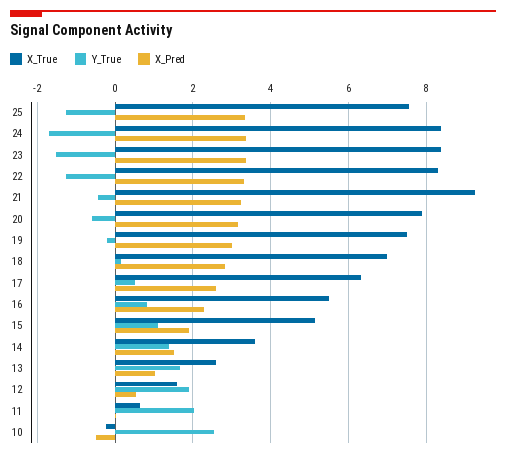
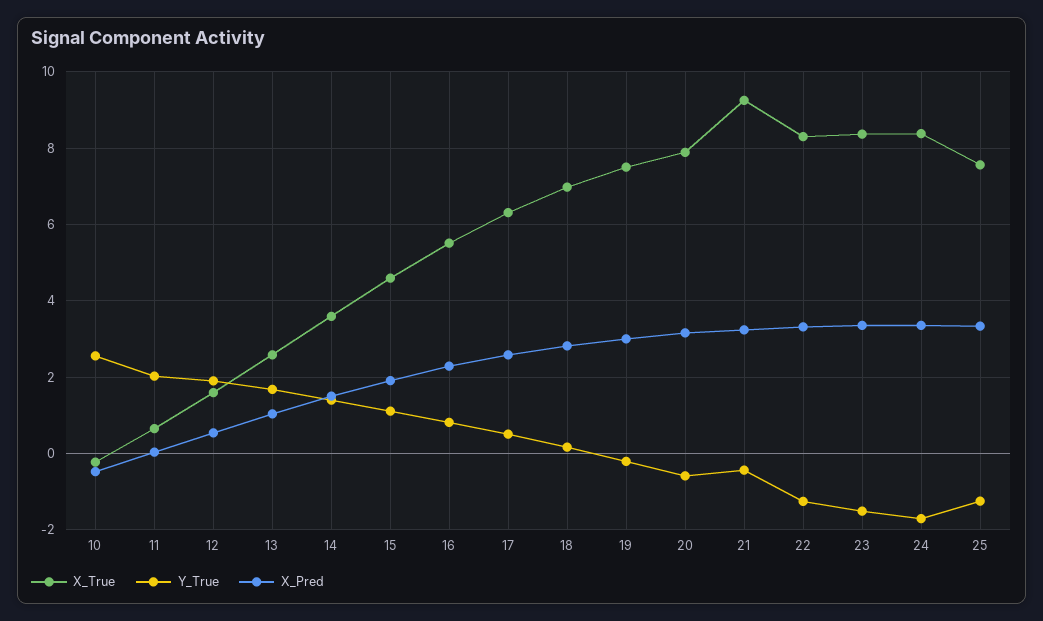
  {
    "X_True": {
      "25": 7.6,
      "24": 8.4,
      "23": 8.4,
      "22": 8.2,
      "21": 9.2,
      "20": 7.8,
      "19": 7.6,
      "18": 7,
      "17": 6.4,
      "16": 5.6,
-     "15": 5.2,
+     "15": 4.6,
      "14": 3.6,
      "13": 2.6,
      "12": 1.6,
      "11": 0.6,
      "10": -0.2
    },
    "Y_True": {
      "25": -1.2,
      "24": -1.8,
      "23": -1.6,
      "22": -1.2,
      "21": -0.4,
      "20": -0.6,
      "19": -0.2,
      "18": 0.2,
      "17": 0.6,
      "16": 0.8,
      "15": 1.2,
      "14": 1.4,
      "13": 1.6,
      "12": 2,
      "11": 2,
      "10": 2.6
    },
    "X_Pred": {
      "25": 3.4,
      "24": 3.4,
      "23": 3.4,
      "22": 3.4,
      "21": 3.2,
      "20": 3.2,
      "19": 3,
      "18": 2.8,
      "17": 2.6,
      "16": 2.2,
      "15": 2,
      "14": 1.6,
      "13": 1,
      "12": 0.6,
      "11": 0,
      "10": -0.4
    }
  }

